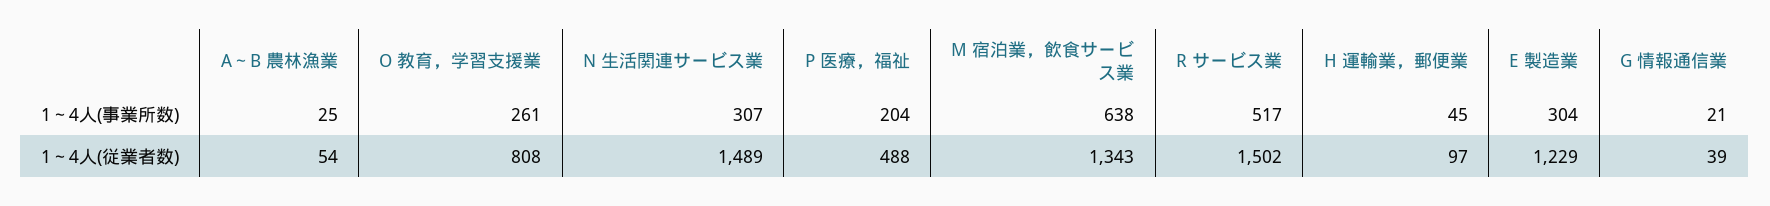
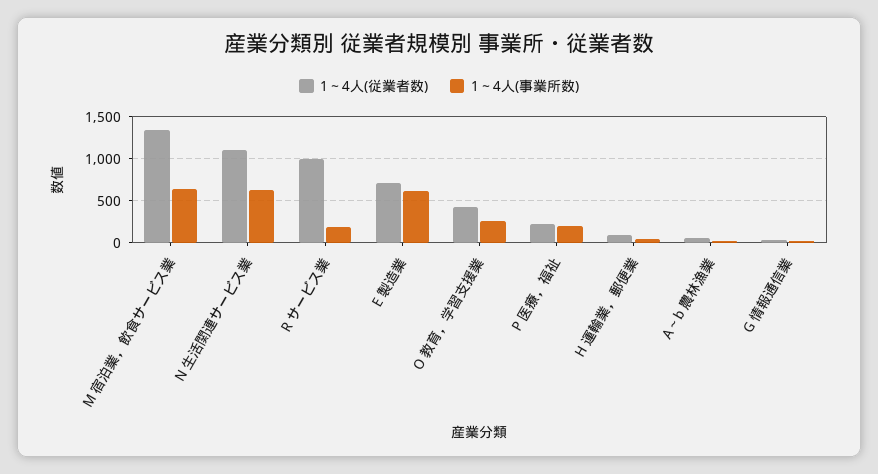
  {
    "1～4人(事業所数)": {
      "A～B 農林漁業": 25,
      "O 教育，学習支援業": 261,
-     "N 生活関連サービス業": 307,
+     "N 生活関連サービス業": 600,
      "P 医療，福祉": 204,
      "M 宿泊業，飲食サービス業": 638,
-     "R サービス業": 517,
+     "R サービス業": 200,
      "H 運輸業，郵便業": 45,
-     "E 製造業": 304,
+     "E 製造業": 600,
      "G 情報通信業": 21
    },
    "1～4人(従業者数)": {
      "A～B 農林漁業": 54,
-     "O 教育，学習支援業": 808,
+     "O 教育，学習支援業": 400,
-     "N 生活関連サービス業": 1489,
+     "N 生活関連サービス業": 1100,
-     "P 医療，福祉": 488,
+     "P 医療，福祉": 200,
      "M 宿泊業，飲食サービス業": 1343,
-     "R サービス業": 1502,
+     "R サービス業": 1000,
      "H 運輸業，郵便業": 97,
-     "E 製造業": 1229,
+     "E 製造業": 700,
      "G 情報通信業": 39
    }
  }

